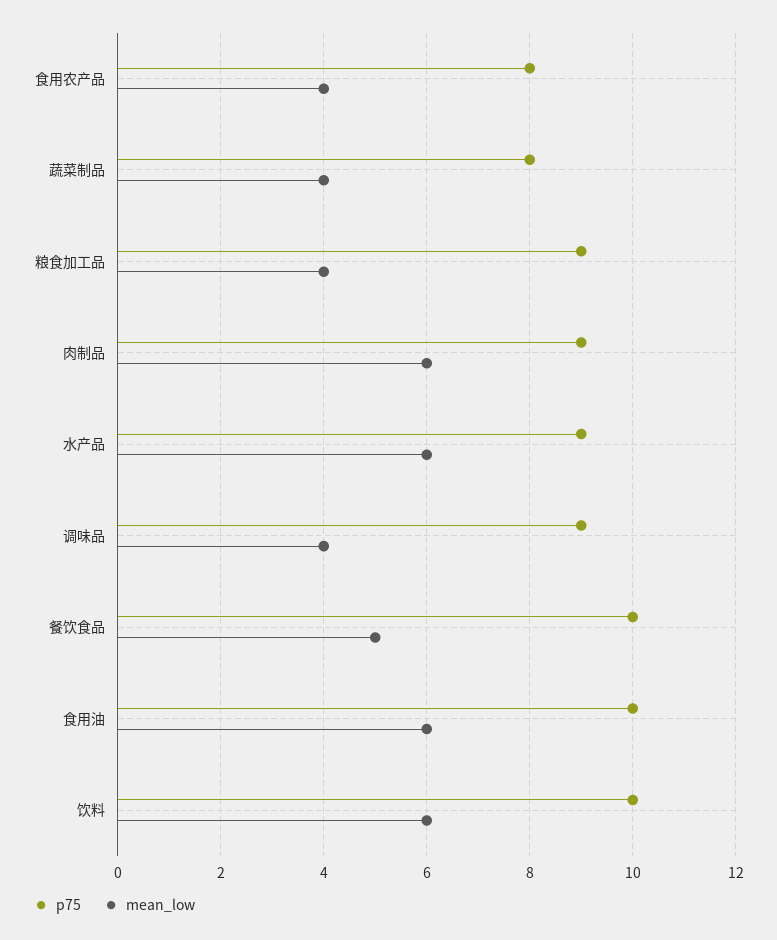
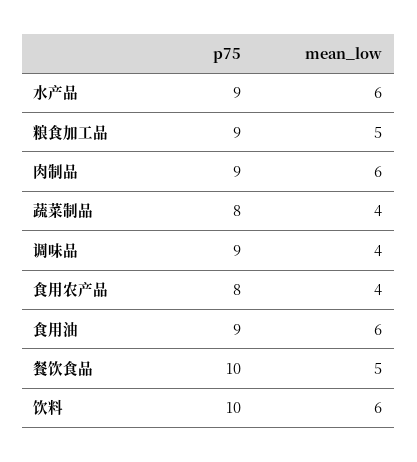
  {
    "p75": {
      "食用农产品": 8,
      "蔬菜制品": 8,
      "粮食加工品": 9,
      "肉制品": 9,
      "水产品": 9,
      "调味品": 9,
      "餐饮食品": 10,
-     "食用油": 10,
+     "食用油": 9,
      "饮料": 10
    },
    "mean_low": {
      "食用农产品": 4,
      "蔬菜制品": 4,
-     "粮食加工品": 4,
+     "粮食加工品": 5,
      "肉制品": 6,
      "水产品": 6,
      "调味品": 4,
      "餐饮食品": 5,
      "食用油": 6,
      "饮料": 6
    }
  }

